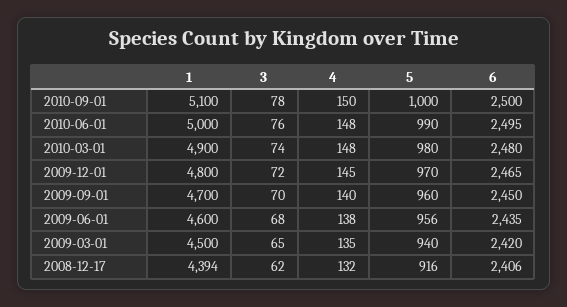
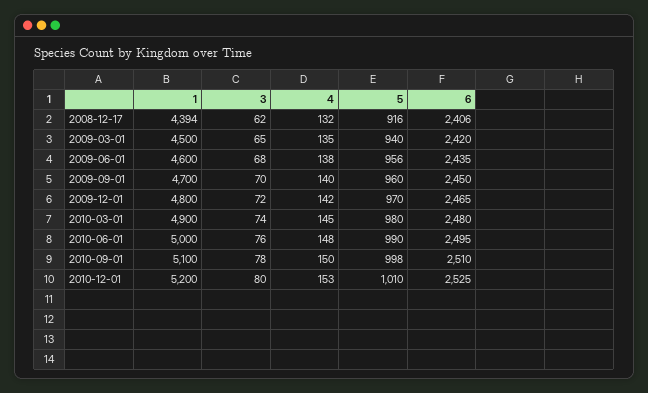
  {
    "1": {
      "2010-09-01": 5100,
      "2010-06-01": 5000,
      "2010-03-01": 4900,
      "2009-12-01": 4800,
      "2009-09-01": 4700,
      "2009-06-01": 4600,
      "2009-03-01": 4500,
-     "2008-12-17": 4394
+     "2008-12-17": 4394,
+     "2010-12-01": 5200
    },
    "3": {
      "2010-09-01": 78,
      "2010-06-01": 76,
      "2010-03-01": 74,
      "2009-12-01": 72,
      "2009-09-01": 70,
      "2009-06-01": 68,
      "2009-03-01": 65,
-     "2008-12-17": 62
+     "2008-12-17": 62,
+     "2010-12-01": 80
    },
    "4": {
      "2010-09-01": 150,
      "2010-06-01": 148,
-     "2010-03-01": 148,
+     "2010-03-01": 145,
-     "2009-12-01": 145,
+     "2009-12-01": 142,
      "2009-09-01": 140,
      "2009-06-01": 138,
      "2009-03-01": 135,
-     "2008-12-17": 132
+     "2008-12-17": 132,
+     "2010-12-01": 153
    },
    "5": {
-     "2010-09-01": 1000,
+     "2010-09-01": 998,
      "2010-06-01": 990,
      "2010-03-01": 980,
      "2009-12-01": 970,
      "2009-09-01": 960,
      "2009-06-01": 956,
      "2009-03-01": 940,
-     "2008-12-17": 916
+     "2008-12-17": 916,
+     "2010-12-01": 1010
    },
    "6": {
-     "2010-09-01": 2500,
+     "2010-09-01": 2510,
      "2010-06-01": 2495,
      "2010-03-01": 2480,
      "2009-12-01": 2465,
      "2009-09-01": 2450,
      "2009-06-01": 2435,
      "2009-03-01": 2420,
-     "2008-12-17": 2406
+     "2008-12-17": 2406,
+     "2010-12-01": 2525
    }
  }

